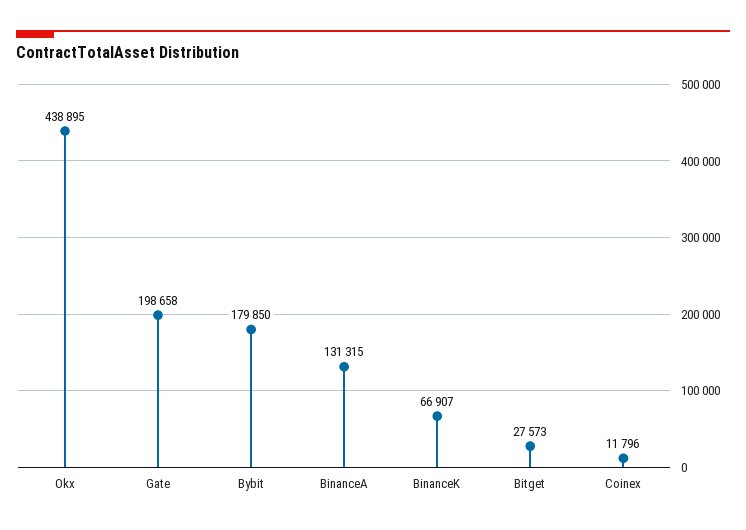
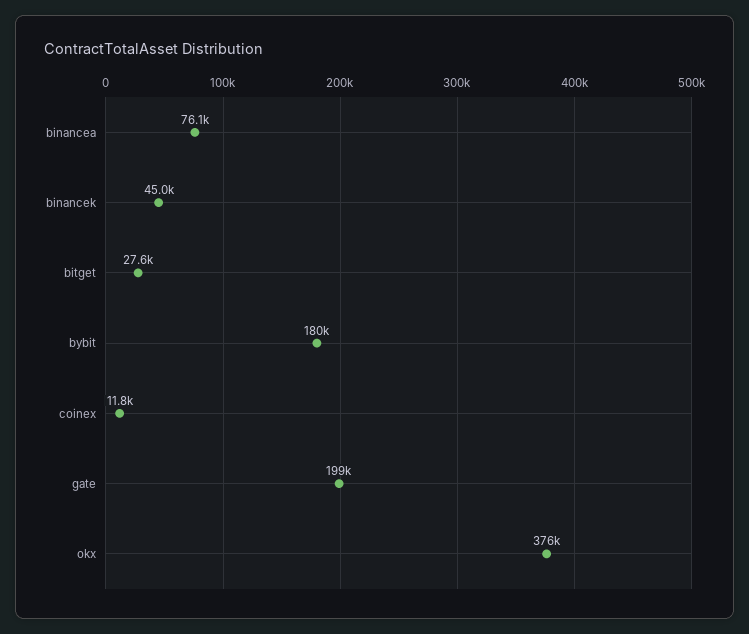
  {
-   "Okx": 438895,
+   "Okx": 376000,
    "Gate": 198658,
    "Bybit": 179850,
-   "BinanceA": 131315,
+   "BinanceA": 76100,
-   "BinanceK": 66907,
+   "BinanceK": 45000,
    "Bitget": 27573,
    "Coinex": 11796
  }

